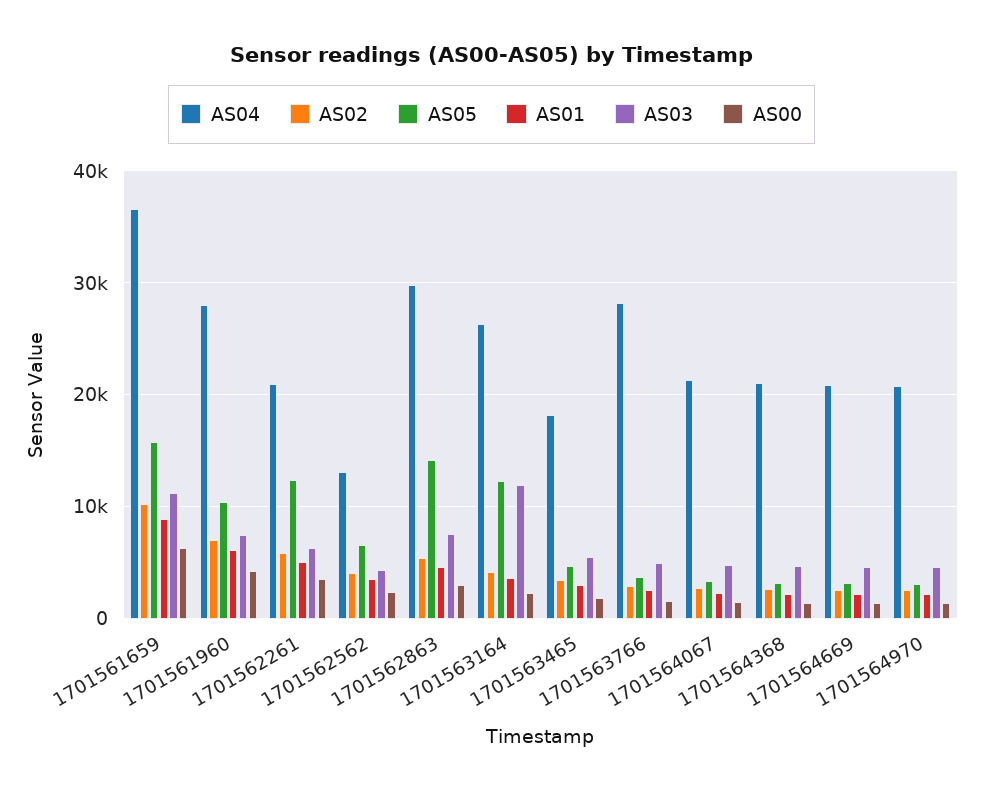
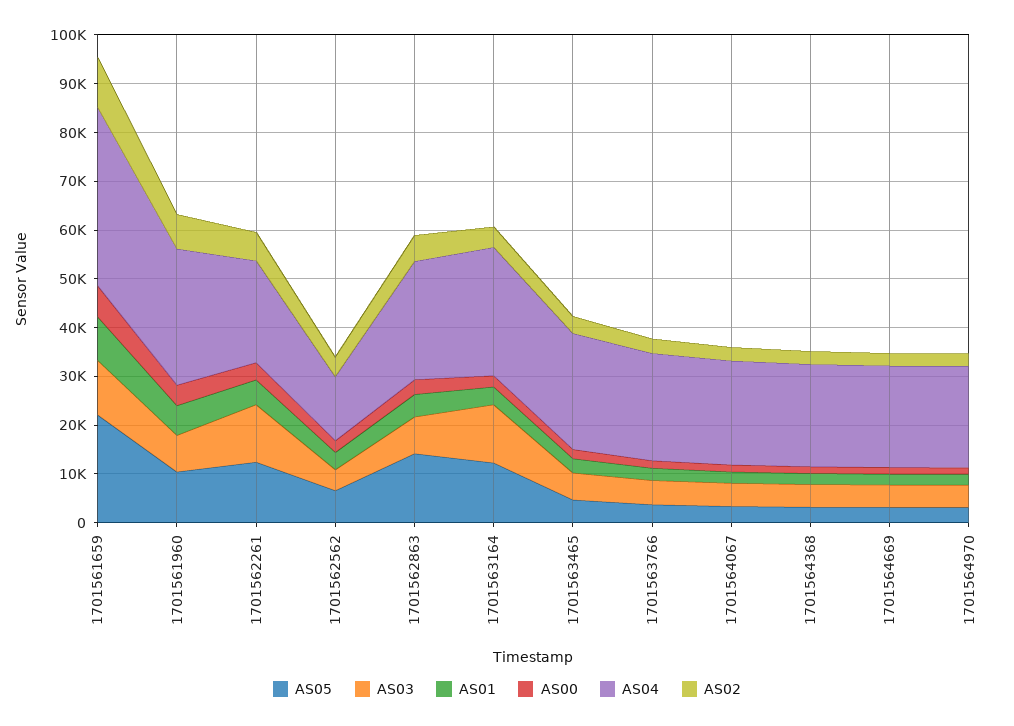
  {
    "AS04": {
      "1701561659": 37000,
      "1701561960": 28000,
      "1701562261": 21000,
      "1701562562": 13000,
-     "1701562863": 30000,
+     "1701562863": 24000,
      "1701563164": 26000,
-     "1701563465": 18000,
+     "1701563465": 24000,
-     "1701563766": 28000,
+     "1701563766": 22000,
      "1701564067": 21000,
      "1701564368": 21000,
      "1701564669": 21000,
      "1701564970": 21000
    },
    "AS02": {
      "1701561659": 10000,
      "1701561960": 7000,
      "1701562261": 6000,
      "1701562562": 4000,
      "1701562863": 5000,
      "1701563164": 4000,
      "1701563465": 3000,
      "1701563766": 3000,
      "1701564067": 3000,
      "1701564368": 3000,
      "1701564669": 3000,
      "1701564970": 3000
    },
    "AS05": {
-     "1701561659": 16000,
+     "1701561659": 22000,
      "1701561960": 10000,
      "1701562261": 12000,
      "1701562562": 7000,
      "1701562863": 14000,
      "1701563164": 12000,
      "1701563465": 5000,
      "1701563766": 4000,
      "1701564067": 3000,
      "1701564368": 3000,
      "1701564669": 3000,
      "1701564970": 3000
    },
    "AS01": {
      "1701561659": 9000,
      "1701561960": 6000,
      "1701562261": 5000,
      "1701562562": 4000,
      "1701562863": 5000,
      "1701563164": 4000,
      "1701563465": 3000,
      "1701563766": 3000,
      "1701564067": 2000,
      "1701564368": 2000,
      "1701564669": 2000,
      "1701564970": 2000
    },
    "AS03": {
      "1701561659": 11000,
      "1701561960": 7000,
-     "1701562261": 6000,
+     "1701562261": 12000,
      "1701562562": 4000,
      "1701562863": 8000,
      "1701563164": 12000,
      "1701563465": 6000,
      "1701563766": 5000,
      "1701564067": 5000,
      "1701564368": 5000,
      "1701564669": 5000,
      "1701564970": 5000
    },
    "AS00": {
      "1701561659": 6000,
      "1701561960": 4000,
      "1701562261": 4000,
      "1701562562": 2000,
      "1701562863": 3000,
      "1701563164": 2000,
      "1701563465": 2000,
      "1701563766": 2000,
      "1701564067": 1000,
      "1701564368": 1000,
      "1701564669": 1000,
      "1701564970": 1000
    }
  }

